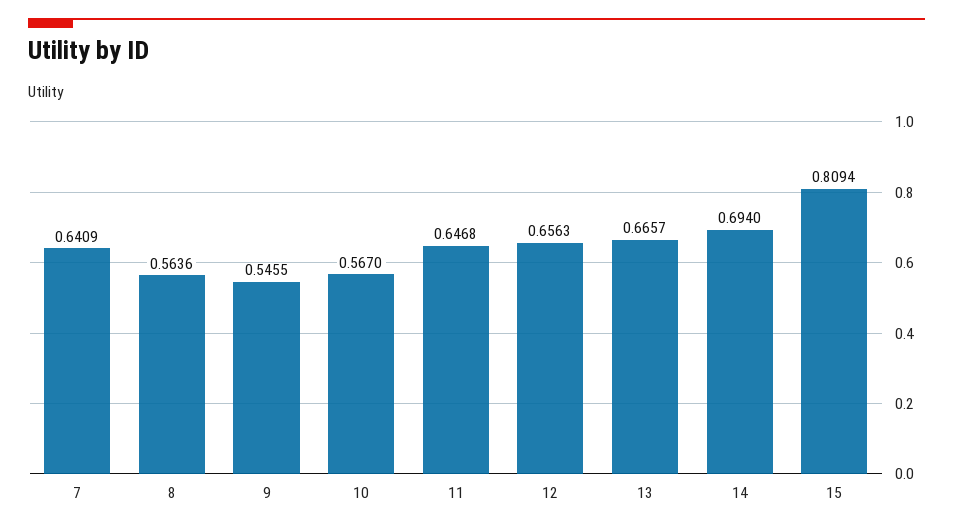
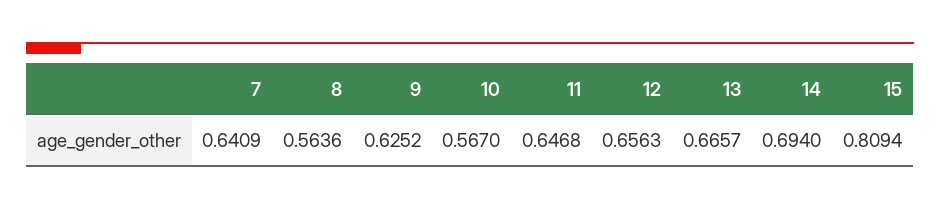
  {
    "7": 0.6409,
    "8": 0.5636,
-   "9": 0.5455,
+   "9": 0.6252,
    "10": 0.567,
    "11": 0.6468,
    "12": 0.6563,
    "13": 0.6657,
    "14": 0.694,
    "15": 0.8094
  }

